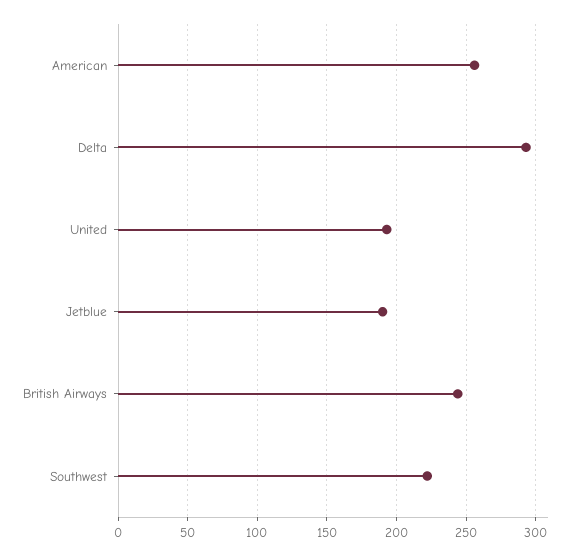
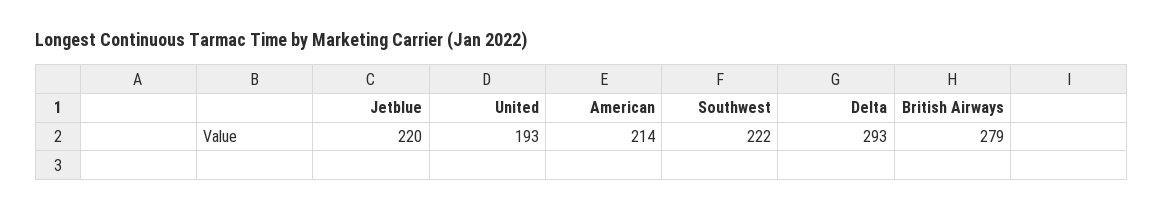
  {
-   "American": 255,
+   "American": 214,
    "Delta": 293,
    "United": 193,
-   "Jetblue": 190,
+   "Jetblue": 220,
-   "British Airways": 245,
+   "British Airways": 279,
    "Southwest": 222
  }

